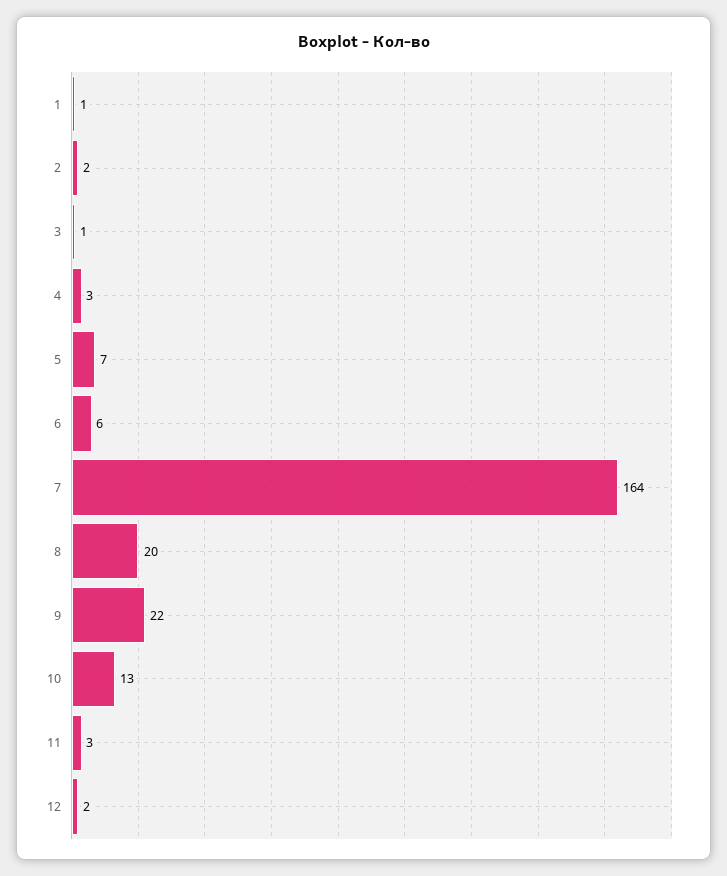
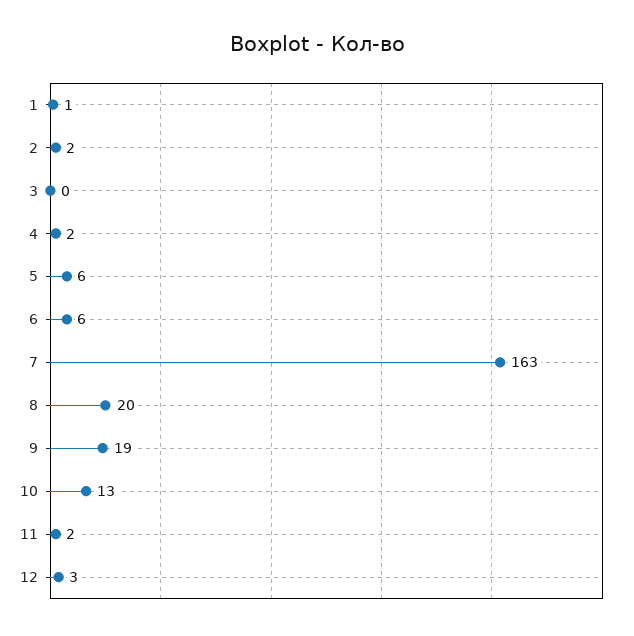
  {
    "1": 1,
    "2": 2,
-   "3": 1,
+   "3": 0,
-   "4": 3,
+   "4": 2,
-   "5": 7,
+   "5": 6,
    "6": 6,
-   "7": 164,
+   "7": 163,
    "8": 20,
-   "9": 22,
+   "9": 19,
    "10": 13,
-   "11": 3,
+   "11": 2,
-   "12": 2
+   "12": 3
  }

